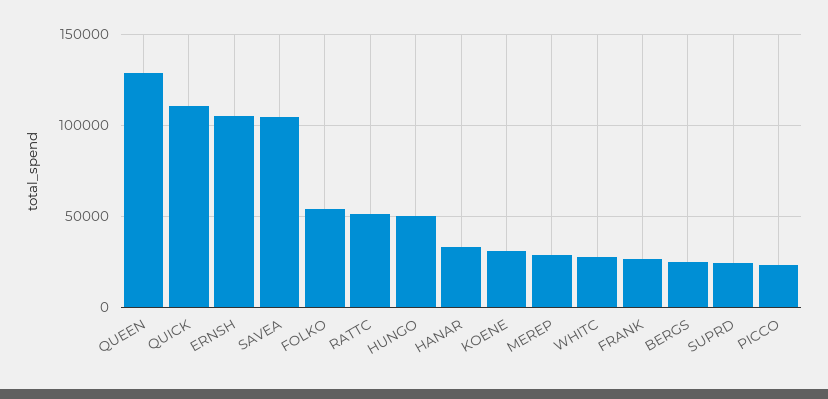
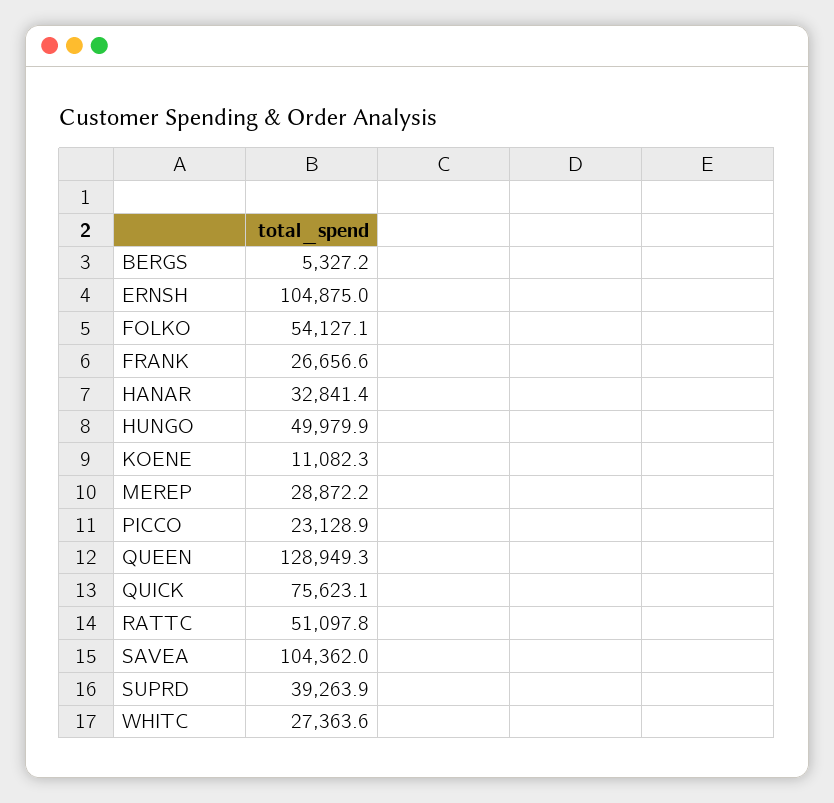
  {
    "QUEEN": 128949.3,
-   "QUICK": 110000,
+   "QUICK": 75623.1,
    "ERNSH": 104875,
    "SAVEA": 104362,
    "FOLKO": 54127.1,
    "RATTC": 51097.8,
    "HUNGO": 49979.9,
    "HANAR": 32841.4,
-   "KOENE": 30000,
+   "KOENE": 11082.3,
    "MEREP": 28872.2,
    "WHITC": 27363.6,
    "FRANK": 26656.6,
-   "BERGS": 25000,
+   "BERGS": 5327.2,
-   "SUPRD": 25000,
+   "SUPRD": 39263.9,
    "PICCO": 23128.9
  }

